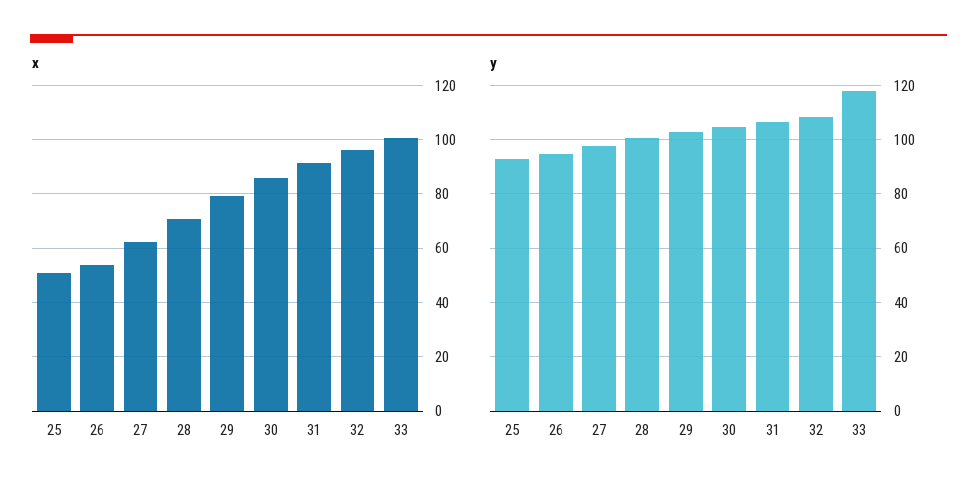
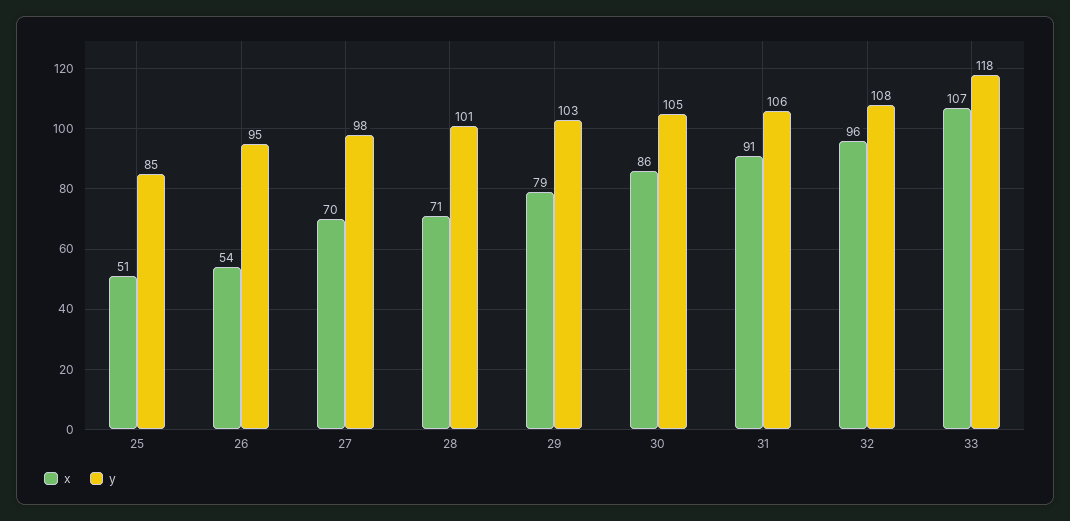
  {
    "x": {
      "25": 51,
      "26": 54,
-     "27": 62.5,
+     "27": 70,
      "28": 71,
      "29": 79,
      "30": 86,
      "31": 91,
      "32": 96,
-     "33": 100
+     "33": 107
    },
    "y": {
-     "25": 92.5,
+     "25": 85,
      "26": 95,
      "27": 98,
      "28": 101,
      "29": 103,
      "30": 105,
      "31": 106,
      "32": 108,
      "33": 118
    }
  }

